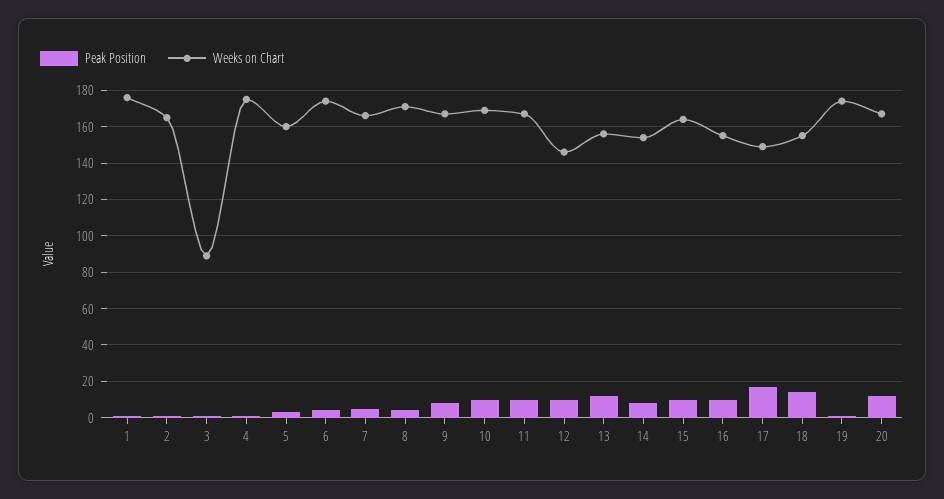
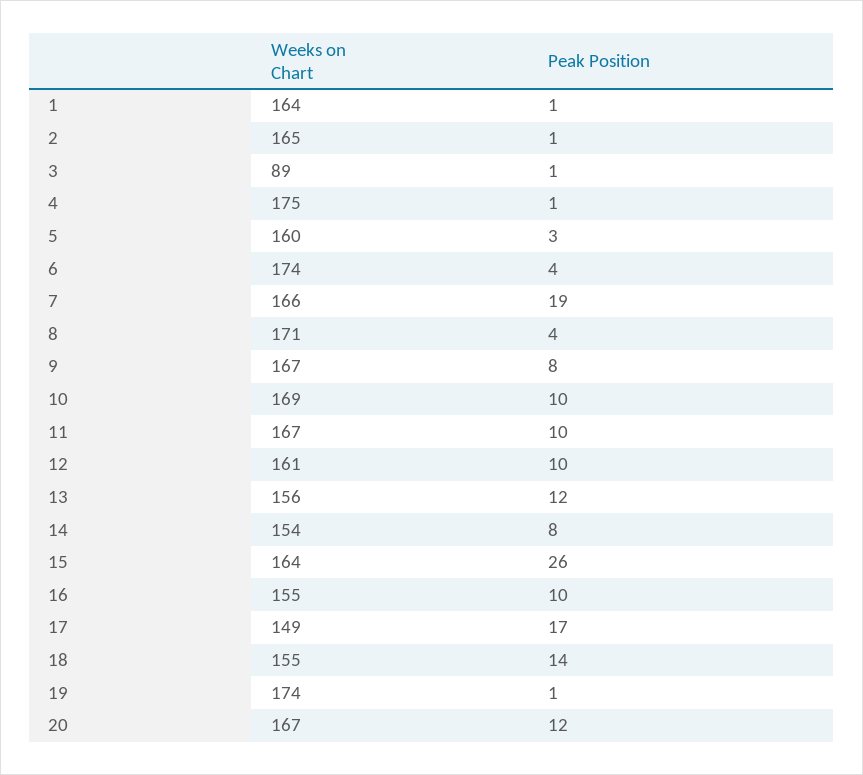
  {
    "Peak Position": {
      "1": 1,
      "2": 1,
      "3": 1,
      "4": 1,
      "5": 3,
      "6": 4,
-     "7": 5,
+     "7": 19,
      "8": 4,
      "9": 8,
      "10": 10,
      "11": 10,
      "12": 10,
      "13": 12,
      "14": 8,
-     "15": 10,
+     "15": 26,
      "16": 10,
      "17": 17,
      "18": 14,
      "19": 1,
      "20": 12
    },
    "Weeks on Chart": {
-     "1": 175,
+     "1": 164,
      "2": 165,
      "3": 89,
      "4": 175,
      "5": 160,
      "6": 174,
      "7": 166,
      "8": 171,
      "9": 167,
      "10": 169,
      "11": 167,
-     "12": 145,
+     "12": 161,
      "13": 156,
      "14": 154,
      "15": 164,
      "16": 155,
      "17": 149,
      "18": 155,
      "19": 174,
      "20": 167
    }
  }

